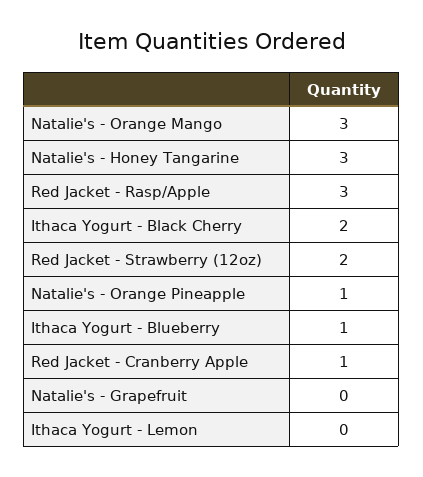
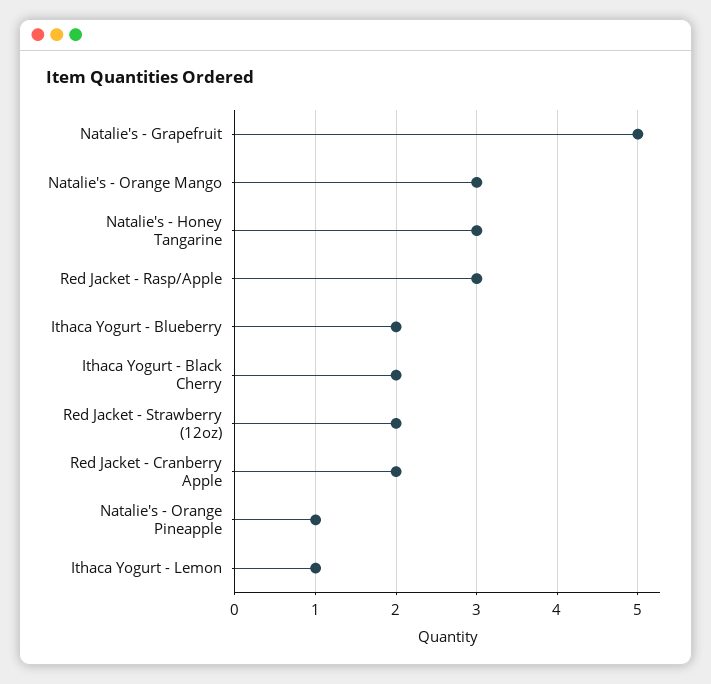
  {
    "Natalie's - Orange Mango": 3,
    "Natalie's - Honey Tangarine": 3,
    "Red Jacket - Rasp/Apple": 3,
    "Ithaca Yogurt - Black Cherry": 2,
    "Red Jacket - Strawberry (12oz)": 2,
    "Natalie's - Orange Pineapple": 1,
-   "Ithaca Yogurt - Blueberry": 1,
+   "Ithaca Yogurt - Blueberry": 2,
-   "Red Jacket - Cranberry Apple": 1,
+   "Red Jacket - Cranberry Apple": 2,
-   "Natalie's - Grapefruit": 0,
+   "Natalie's - Grapefruit": 5,
-   "Ithaca Yogurt - Lemon": 0
+   "Ithaca Yogurt - Lemon": 1
  }

